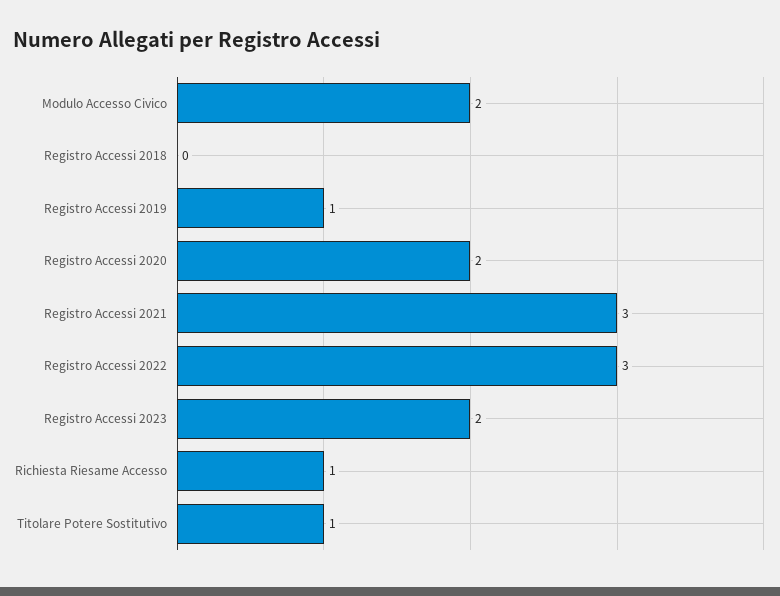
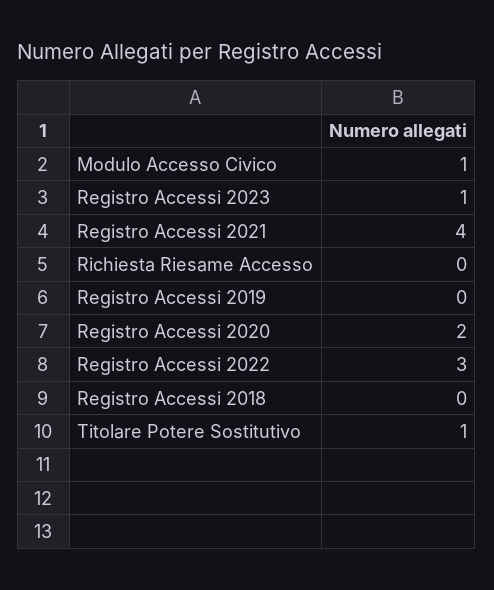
  {
-   "Modulo Accesso Civico": 2,
+   "Modulo Accesso Civico": 1,
    "Registro Accessi 2018": 0,
-   "Registro Accessi 2019": 1,
+   "Registro Accessi 2019": 0,
    "Registro Accessi 2020": 2,
-   "Registro Accessi 2021": 3,
+   "Registro Accessi 2021": 4,
    "Registro Accessi 2022": 3,
-   "Registro Accessi 2023": 2,
+   "Registro Accessi 2023": 1,
-   "Richiesta Riesame Accesso": 1,
+   "Richiesta Riesame Accesso": 0,
    "Titolare Potere Sostitutivo": 1
  }

